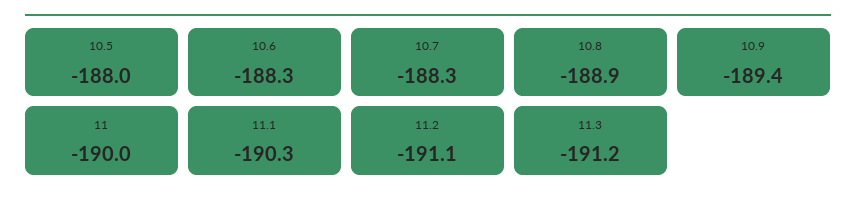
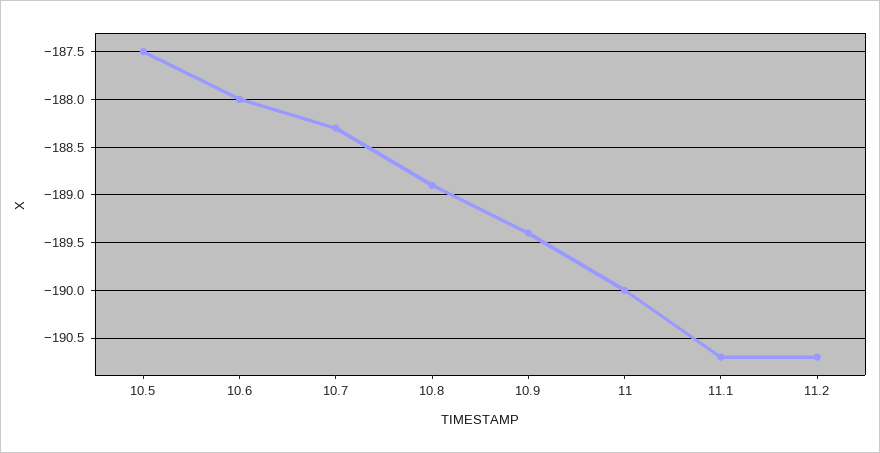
  {
-   "10.5": -188,
+   "10.5": -187.5,
-   "10.6": -188.3,
+   "10.6": -188,
    "10.7": -188.3,
    "10.8": -188.9,
    "10.9": -189.4,
    "11": -190,
-   "11.1": -190.3,
+   "11.1": -190.7,
-   "11.2": -191.1,
+   "11.2": -190.7
-   "11.3": -191.2
  }

